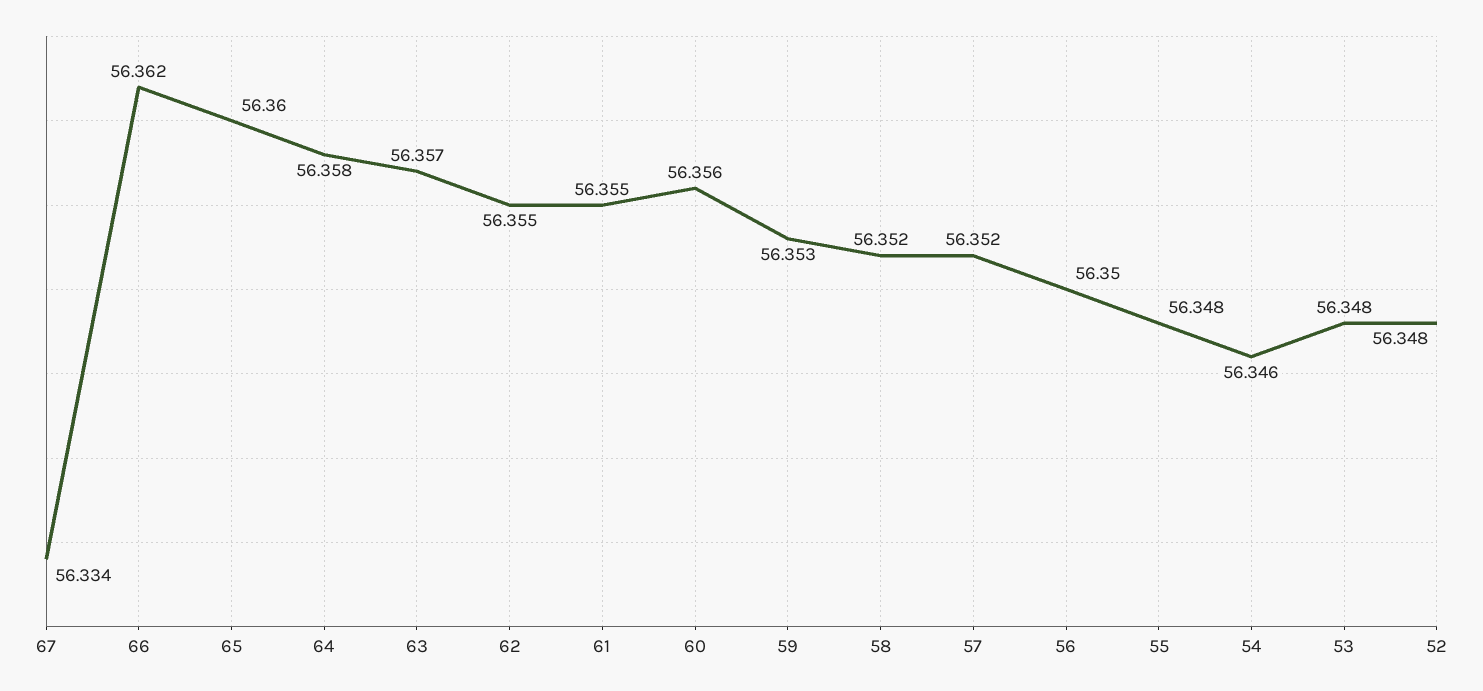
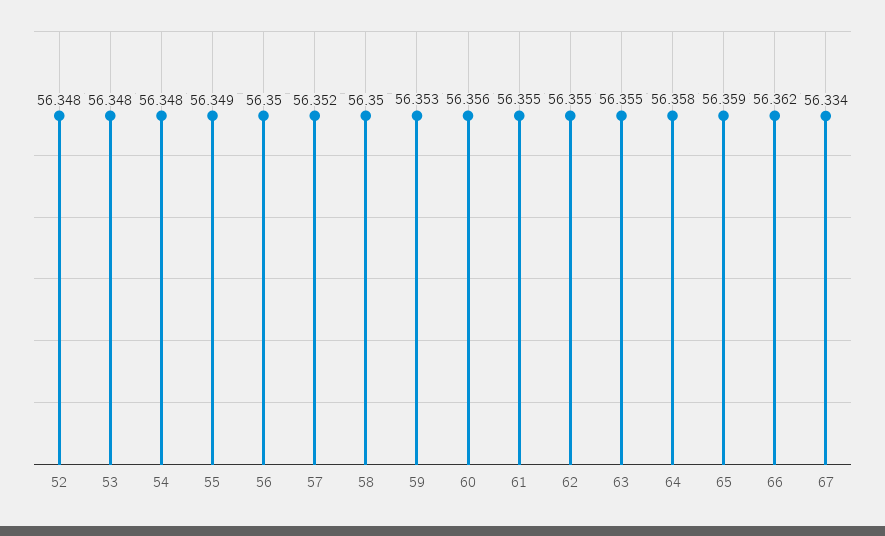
  {
    "67": 56.334,
    "66": 56.362,
-   "65": 56.36,
+   "65": 56.359,
    "64": 56.358,
-   "63": 56.357,
+   "63": 56.355,
    "62": 56.355,
    "61": 56.355,
    "60": 56.356,
    "59": 56.353,
-   "58": 56.352,
+   "58": 56.35,
    "57": 56.352,
    "56": 56.35,
-   "55": 56.348,
+   "55": 56.349,
-   "54": 56.346,
+   "54": 56.348,
    "53": 56.348,
    "52": 56.348
  }

